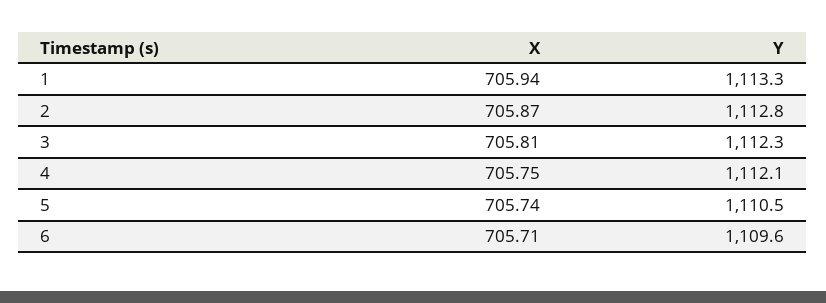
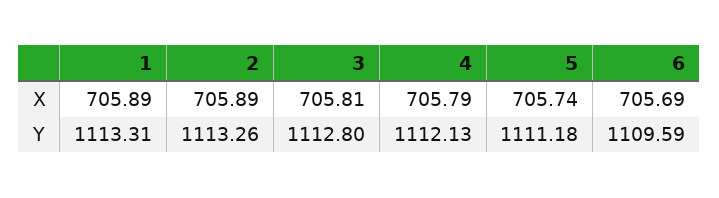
  {
    "X": {
-     "1": 705.94,
+     "1": 705.89,
-     "2": 705.87,
+     "2": 705.89,
      "3": 705.81,
-     "4": 705.75,
+     "4": 705.79,
      "5": 705.74,
-     "6": 705.71
+     "6": 705.69
    },
    "Y": {
      "1": 1113.31,
-     "2": 1112.8,
+     "2": 1113.26,
-     "3": 1112.3,
+     "3": 1112.8,
      "4": 1112.13,
-     "5": 1110.5,
+     "5": 1111.18,
      "6": 1109.59
    }
  }

